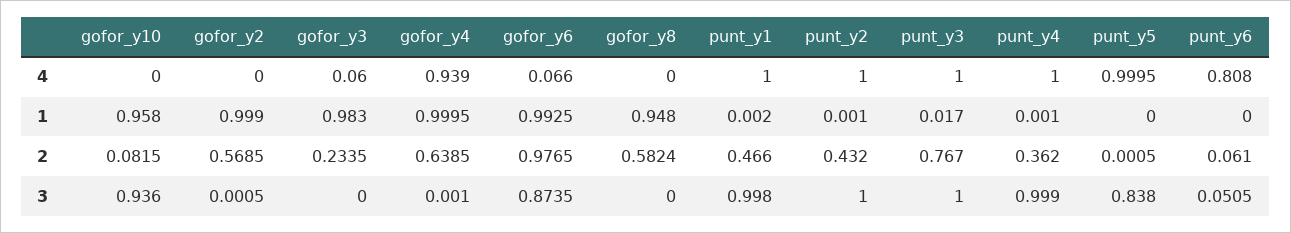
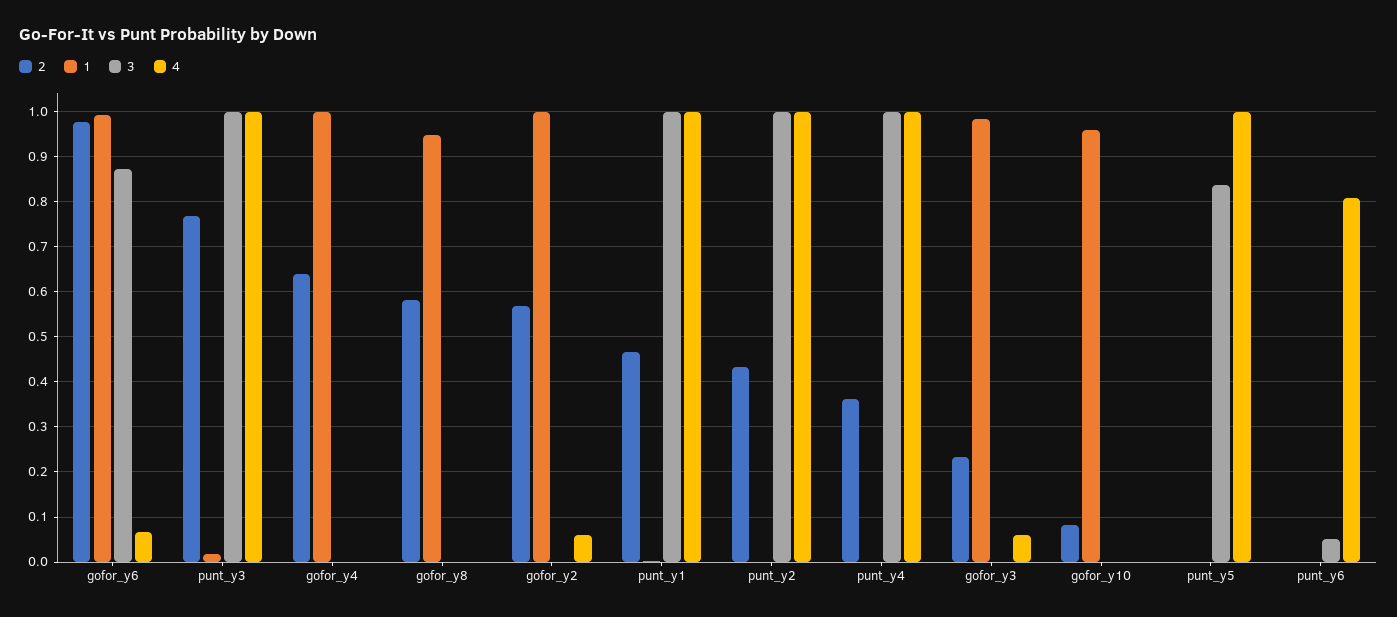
  {
    "4": {
      "gofor_y10": 0,
-     "gofor_y2": 0,
+     "gofor_y2": 0.06,
      "gofor_y3": 0.06,
-     "gofor_y4": 0.939,
+     "gofor_y4": 0,
      "gofor_y6": 0.066,
      "gofor_y8": 0,
      "punt_y1": 1,
      "punt_y2": 1,
      "punt_y3": 1,
      "punt_y4": 1,
      "punt_y5": 0.9995,
      "punt_y6": 0.808
    },
    "1": {
      "gofor_y10": 0.958,
      "gofor_y2": 0.999,
      "gofor_y3": 0.983,
      "gofor_y4": 0.9995,
      "gofor_y6": 0.9925,
      "gofor_y8": 0.948,
      "punt_y1": 0.002,
      "punt_y2": 0.001,
      "punt_y3": 0.017,
      "punt_y4": 0.001,
      "punt_y5": 0,
      "punt_y6": 0
    },
    "2": {
      "gofor_y10": 0.0815,
      "gofor_y2": 0.5685,
      "gofor_y3": 0.2335,
      "gofor_y4": 0.6385,
      "gofor_y6": 0.9765,
      "gofor_y8": 0.5824,
      "punt_y1": 0.466,
      "punt_y2": 0.432,
      "punt_y3": 0.767,
      "punt_y4": 0.362,
      "punt_y5": 0.0005,
-     "punt_y6": 0.061
+     "punt_y6": 0
    },
    "3": {
-     "gofor_y10": 0.936,
+     "gofor_y10": 0,
      "gofor_y2": 0.0005,
      "gofor_y3": 0,
      "gofor_y4": 0.001,
      "gofor_y6": 0.8735,
      "gofor_y8": 0,
      "punt_y1": 0.998,
      "punt_y2": 1,
      "punt_y3": 1,
      "punt_y4": 0.999,
      "punt_y5": 0.838,
      "punt_y6": 0.0505
    }
  }

